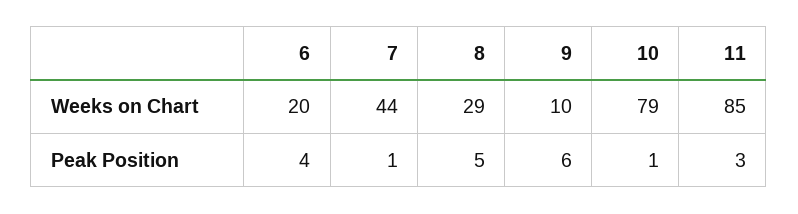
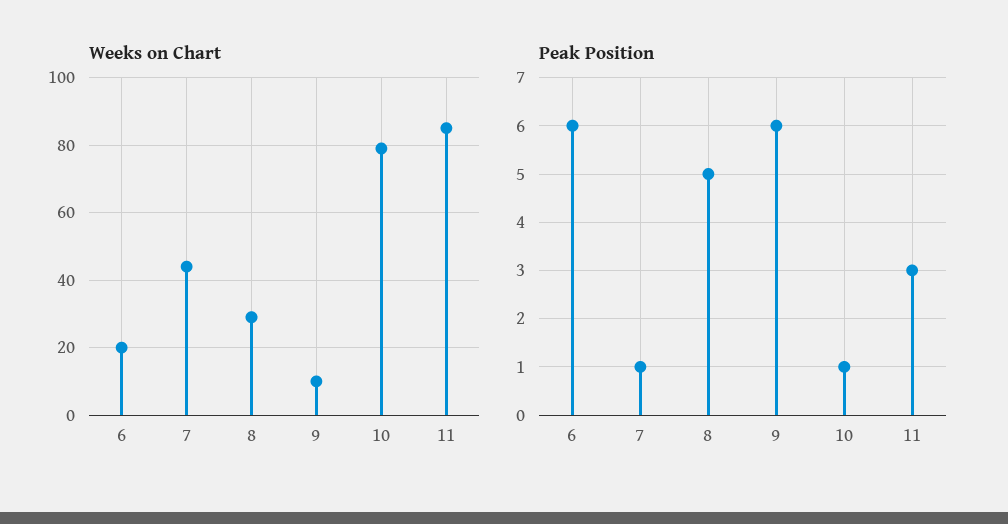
  {
    "Weeks on Chart": {
      "6": 20,
      "7": 44,
      "8": 29,
      "9": 10,
      "10": 79,
      "11": 85
    },
    "Peak Position": {
-     "6": 4,
+     "6": 6,
      "7": 1,
      "8": 5,
      "9": 6,
      "10": 1,
      "11": 3
    }
  }

